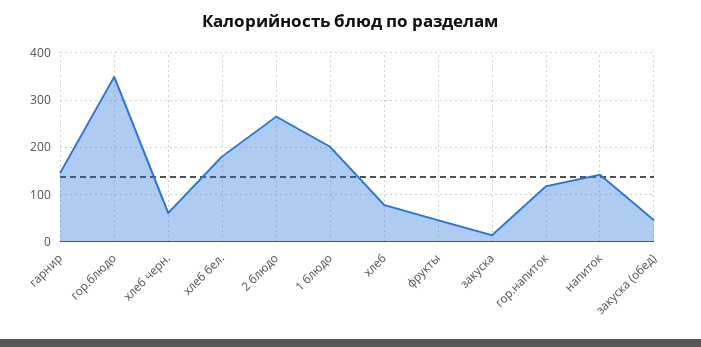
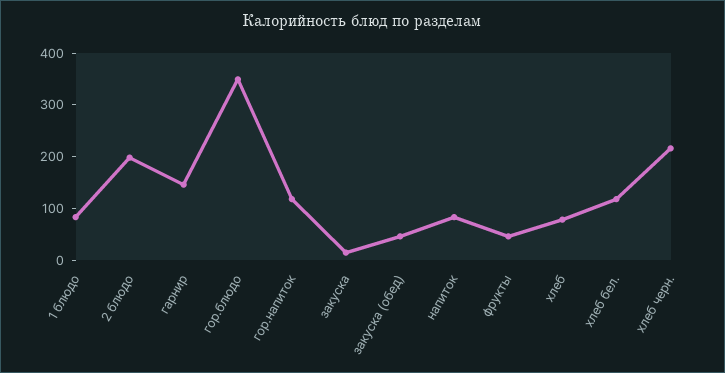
  {
    "гарнир": 140,
    "гор.блюдо": 340,
-   "хлеб черн.": 60,
+   "хлеб черн.": 220,
-   "хлеб бел.": 180,
+   "хлеб бел.": 120,
-   "2 блюдо": 260,
+   "2 блюдо": 200,
-   "1 блюдо": 200,
+   "1 блюдо": 80,
    "хлеб": 80,
    "фрукты": 40,
    "закуска": 20,
    "гор.напиток": 120,
-   "напиток": 140,
+   "напиток": 80,
    "закуска (обед)": 40
  }

